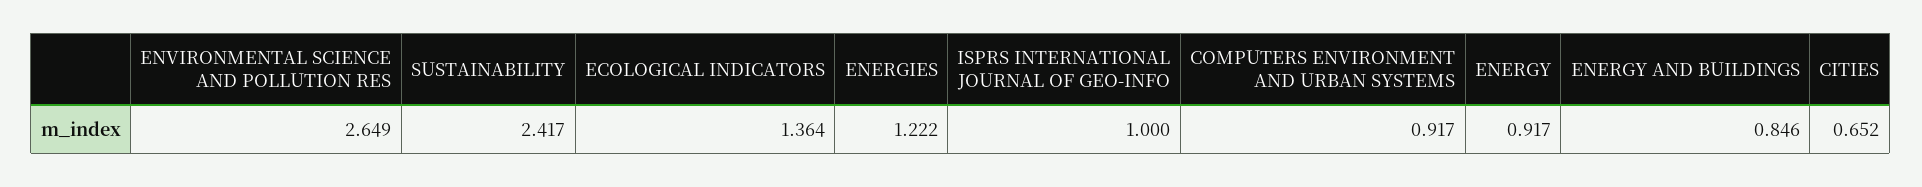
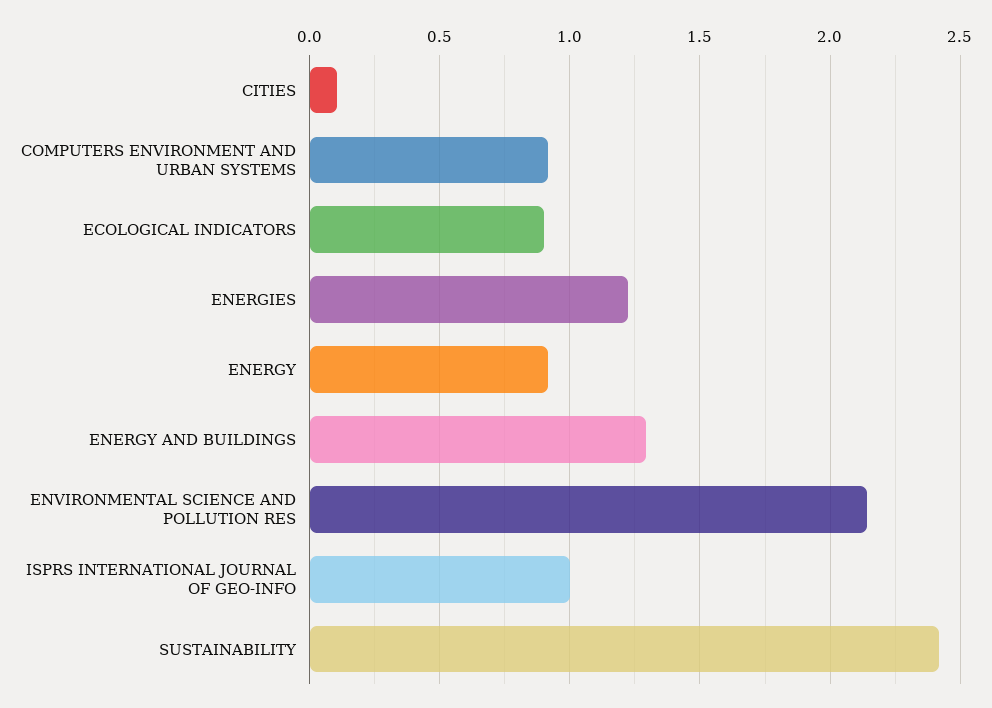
  {
-   "ENVIRONMENTAL SCIENCE AND POLLUTION RES": 2.649,
+   "ENVIRONMENTAL SCIENCE AND POLLUTION RES": 2.15,
    "SUSTAINABILITY": 2.417,
-   "ECOLOGICAL INDICATORS": 1.364,
+   "ECOLOGICAL INDICATORS": 0.9,
    "ENERGIES": 1.222,
    "ISPRS INTERNATIONAL JOURNAL OF GEO-INFO": 1,
    "COMPUTERS ENVIRONMENT AND URBAN SYSTEMS": 0.917,
    "ENERGY": 0.917,
-   "ENERGY AND BUILDINGS": 0.846,
+   "ENERGY AND BUILDINGS": 1.3,
-   "CITIES": 0.652
+   "CITIES": 0.1
  }

